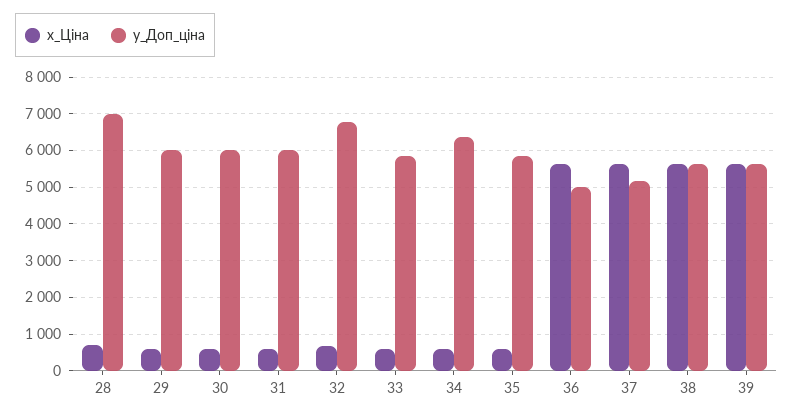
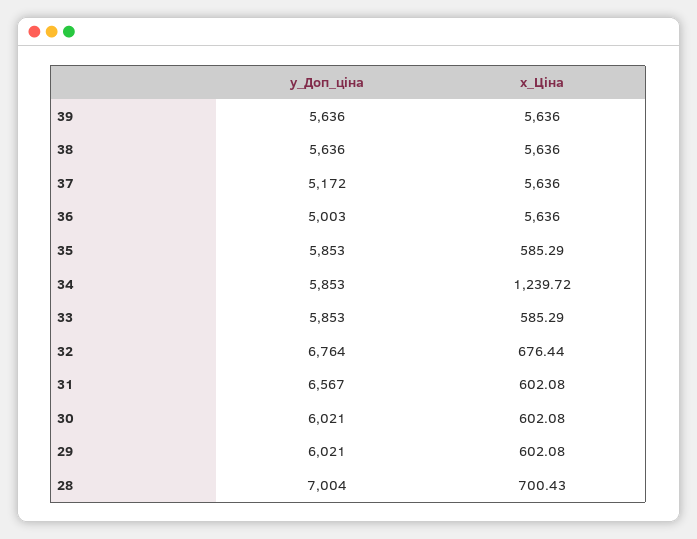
  {
    "x_Ціна": {
      "28": 700.43,
      "29": 602.08,
      "30": 602.08,
      "31": 602.08,
      "32": 676.44,
      "33": 585.29,
-     "34": 600,
+     "34": 1239.72,
      "35": 585.29,
      "36": 5636,
      "37": 5636,
      "38": 5636,
      "39": 5636
    },
    "y_Доп_ціна": {
      "28": 7004,
      "29": 6021,
      "30": 6021,
-     "31": 6000,
+     "31": 6567,
      "32": 6764,
      "33": 5853,
-     "34": 6400,
+     "34": 5853,
      "35": 5853,
      "36": 5003,
      "37": 5172,
      "38": 5636,
      "39": 5636
    }
  }

